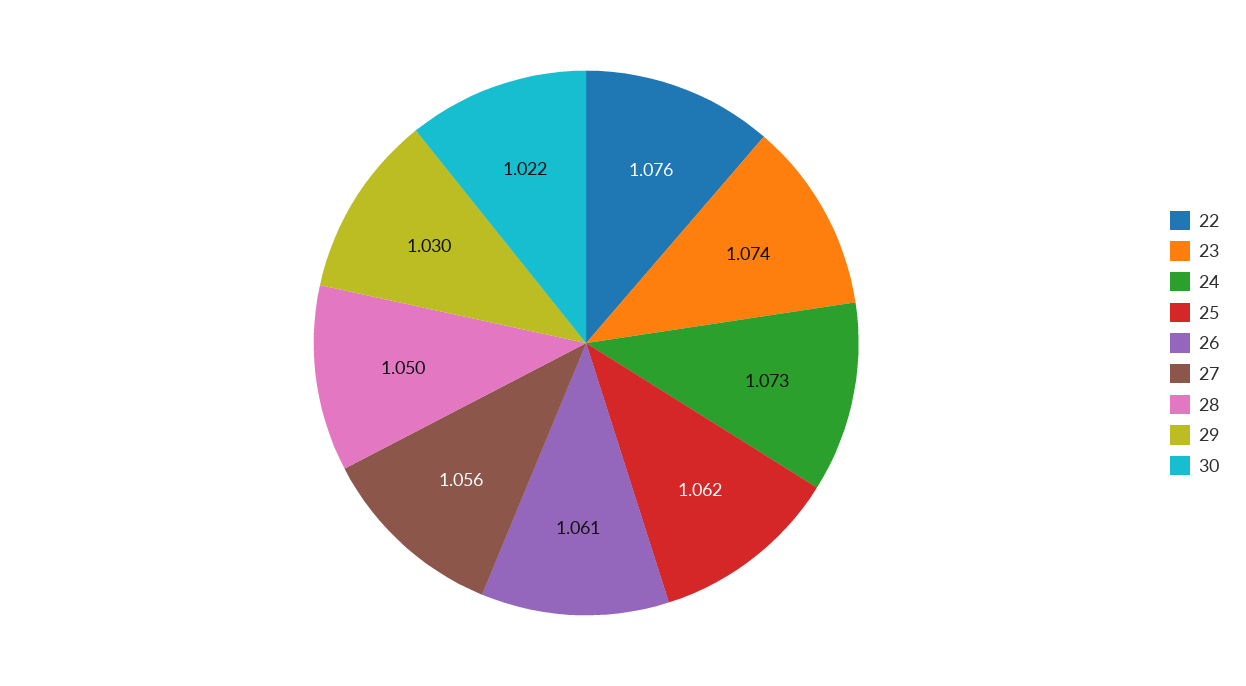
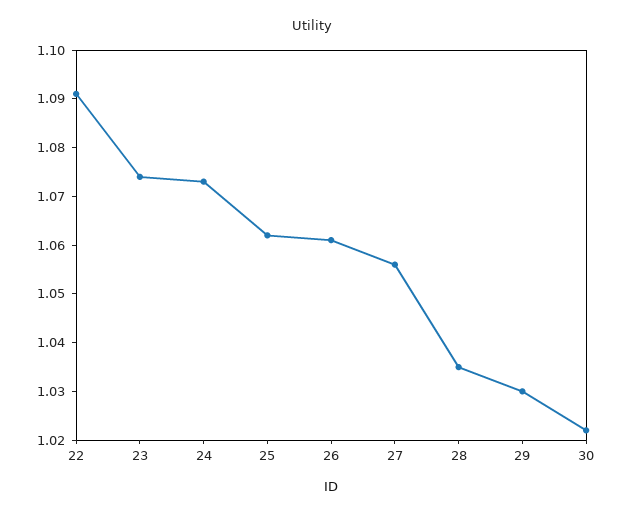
  {
-   "22": 1.076,
+   "22": 1.09,
    "23": 1.074,
    "24": 1.073,
    "25": 1.062,
    "26": 1.061,
    "27": 1.056,
-   "28": 1.05,
+   "28": 1.035,
    "29": 1.03,
    "30": 1.022
  }

